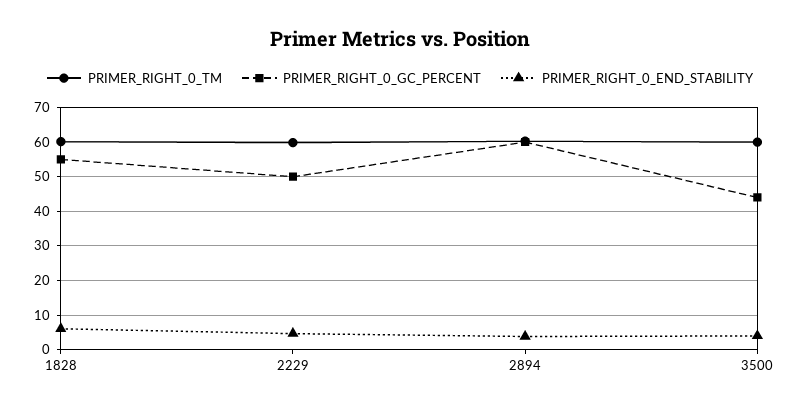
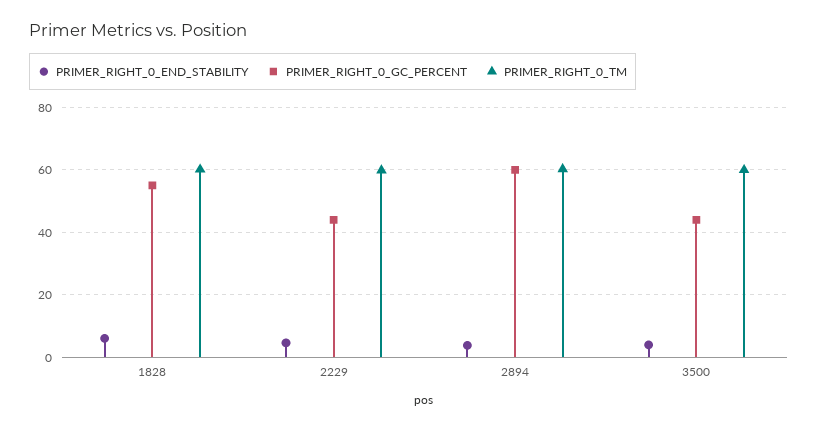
  {
    "PRIMER_RIGHT_0_TM": {
      "1828": 60,
      "2229": 60,
      "2894": 60,
      "3500": 60
    },
    "PRIMER_RIGHT_0_GC_PERCENT": {
      "1828": 56,
-     "2229": 50,
+     "2229": 44,
      "2894": 60,
      "3500": 44
    },
    "PRIMER_RIGHT_0_END_STABILITY": {
      "1828": 6,
      "2229": 4,
      "2894": 4,
      "3500": 4
    }
  }

